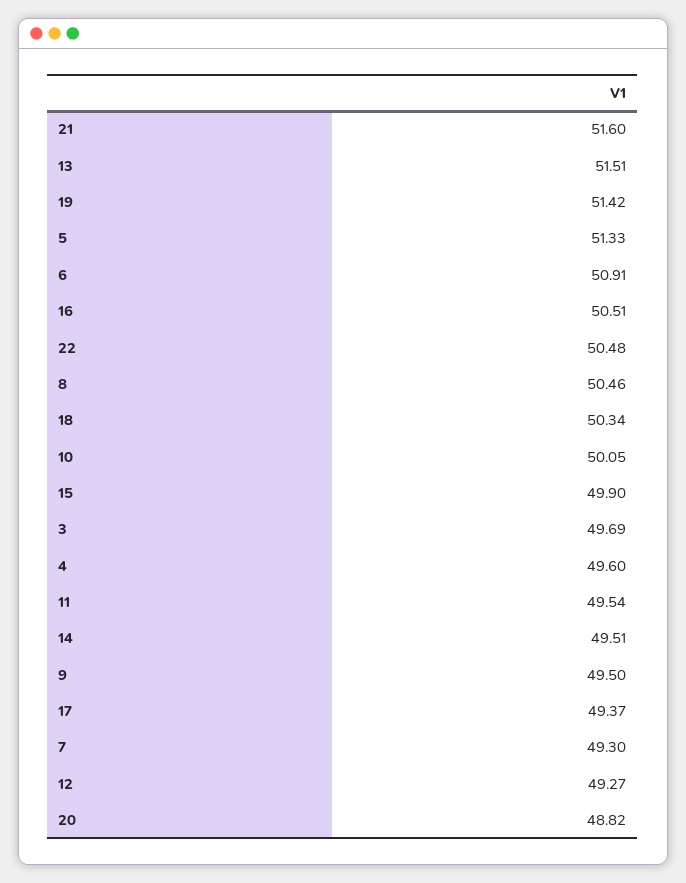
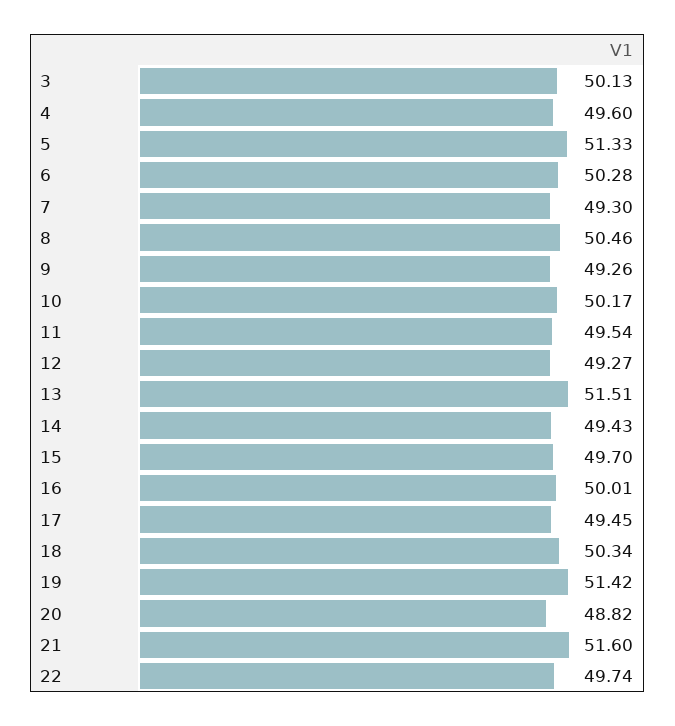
  {
    "21": 51.6,
    "13": 51.51,
    "19": 51.42,
    "5": 51.33,
-   "6": 50.91,
+   "6": 50.28,
-   "16": 50.51,
+   "16": 50.01,
-   "22": 50.48,
+   "22": 49.74,
    "8": 50.46,
    "18": 50.34,
-   "10": 50.05,
+   "10": 50.17,
-   "15": 49.9,
+   "15": 49.7,
-   "3": 49.69,
+   "3": 50.13,
    "4": 49.6,
    "11": 49.54,
-   "14": 49.51,
+   "14": 49.43,
-   "9": 49.5,
+   "9": 49.26,
-   "17": 49.37,
+   "17": 49.45,
    "7": 49.3,
    "12": 49.27,
    "20": 48.82
  }

